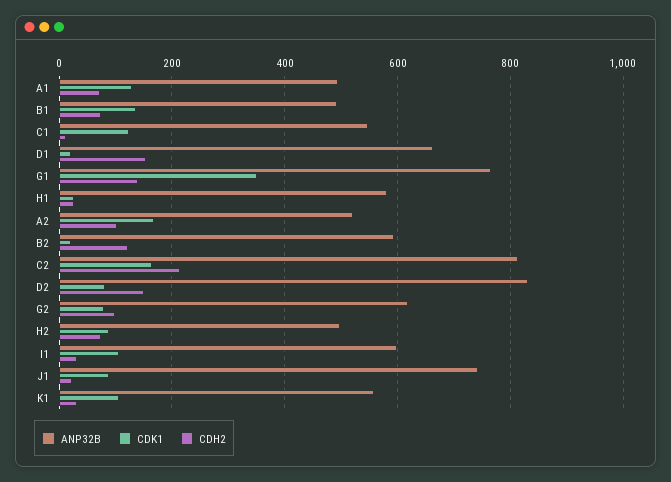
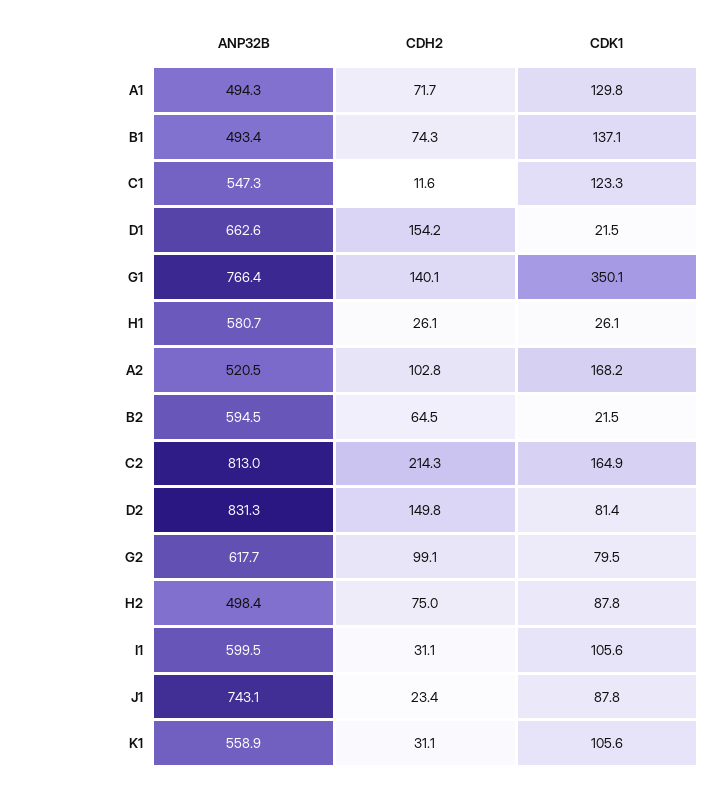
  {
    "ANP32B": {
      "A1": 494.3,
      "B1": 493.4,
      "C1": 547.3,
      "D1": 662.6,
      "G1": 766.4,
      "H1": 580.7,
      "A2": 520.5,
      "B2": 594.5,
      "C2": 813,
      "D2": 831.3,
      "G2": 617.7,
      "H2": 498.4,
      "I1": 599.5,
      "J1": 743.1,
      "K1": 558.9
    },
    "CDK1": {
      "A1": 129.8,
      "B1": 137.1,
      "C1": 123.3,
      "D1": 21.5,
      "G1": 350.1,
      "H1": 26.1,
      "A2": 168.2,
      "B2": 21.5,
      "C2": 164.9,
      "D2": 81.4,
      "G2": 79.5,
      "H2": 87.8,
      "I1": 105.6,
      "J1": 87.8,
      "K1": 105.6
    },
    "CDH2": {
      "A1": 71.7,
      "B1": 74.3,
      "C1": 11.6,
      "D1": 154.2,
      "G1": 140.1,
      "H1": 26.1,
      "A2": 102.8,
-     "B2": 120,
+     "B2": 64.5,
      "C2": 214.3,
      "D2": 149.8,
      "G2": 99.1,
      "H2": 75,
      "I1": 31.1,
      "J1": 23.4,
      "K1": 31.1
    }
  }

